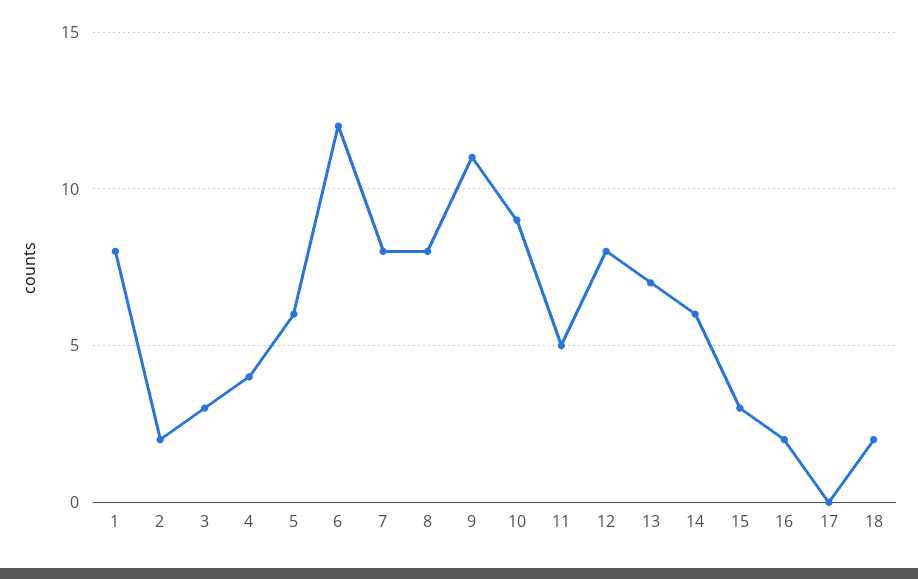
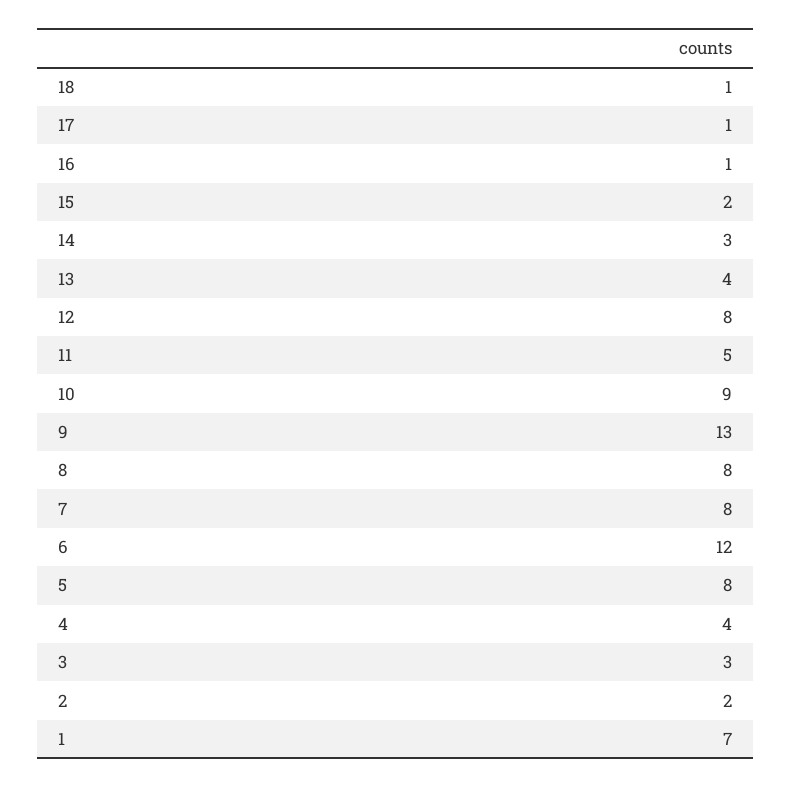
  {
-   "1": 8,
+   "1": 7,
    "2": 2,
    "3": 3,
    "4": 4,
-   "5": 6,
+   "5": 8,
    "6": 12,
    "7": 8,
    "8": 8,
-   "9": 11,
+   "9": 13,
    "10": 9,
    "11": 5,
    "12": 8,
-   "13": 7,
+   "13": 4,
-   "14": 6,
+   "14": 3,
-   "15": 3,
+   "15": 2,
-   "16": 2,
+   "16": 1,
-   "17": 0,
+   "17": 1,
-   "18": 2
+   "18": 1
  }

